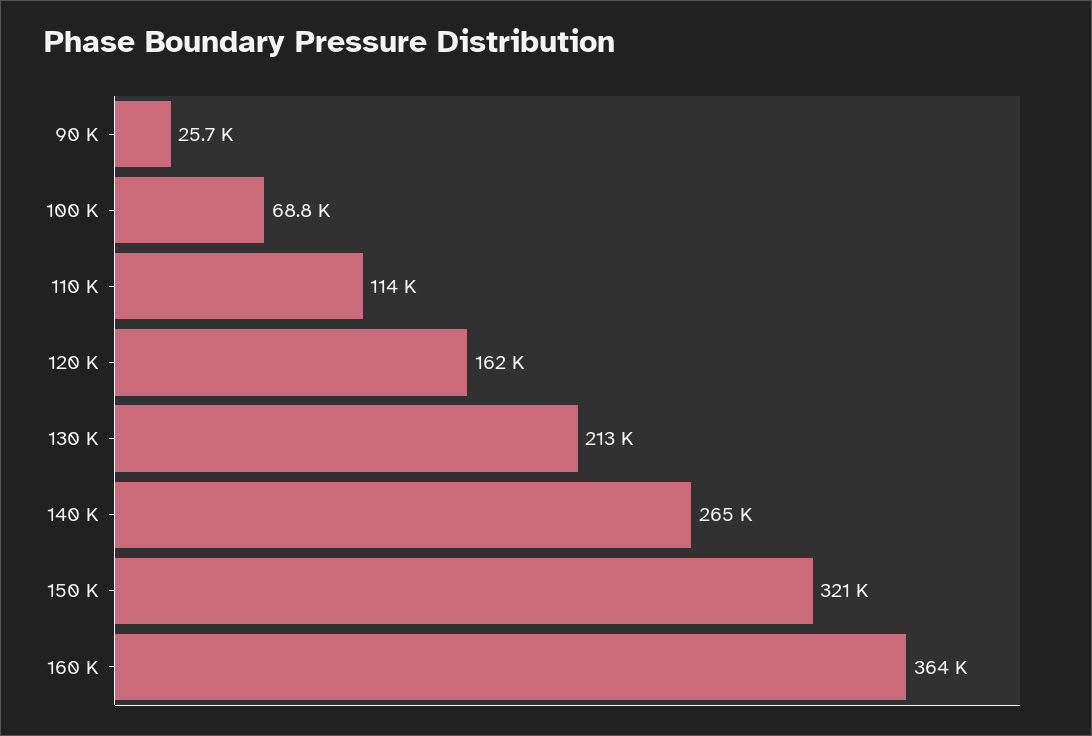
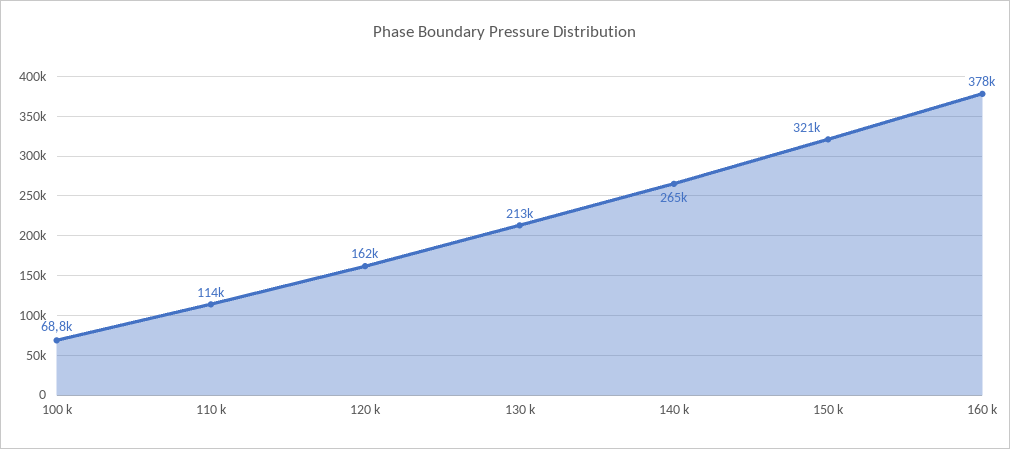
  {
-   "90 K": 25700,
    "100 K": 68800,
    "110 K": 114000,
    "120 K": 162000,
    "130 K": 213000,
    "140 K": 265000,
    "150 K": 321000,
-   "160 K": 364000
+   "160 K": 378000
  }

